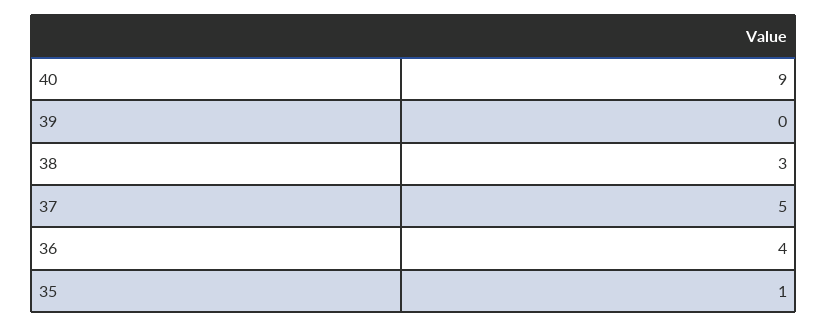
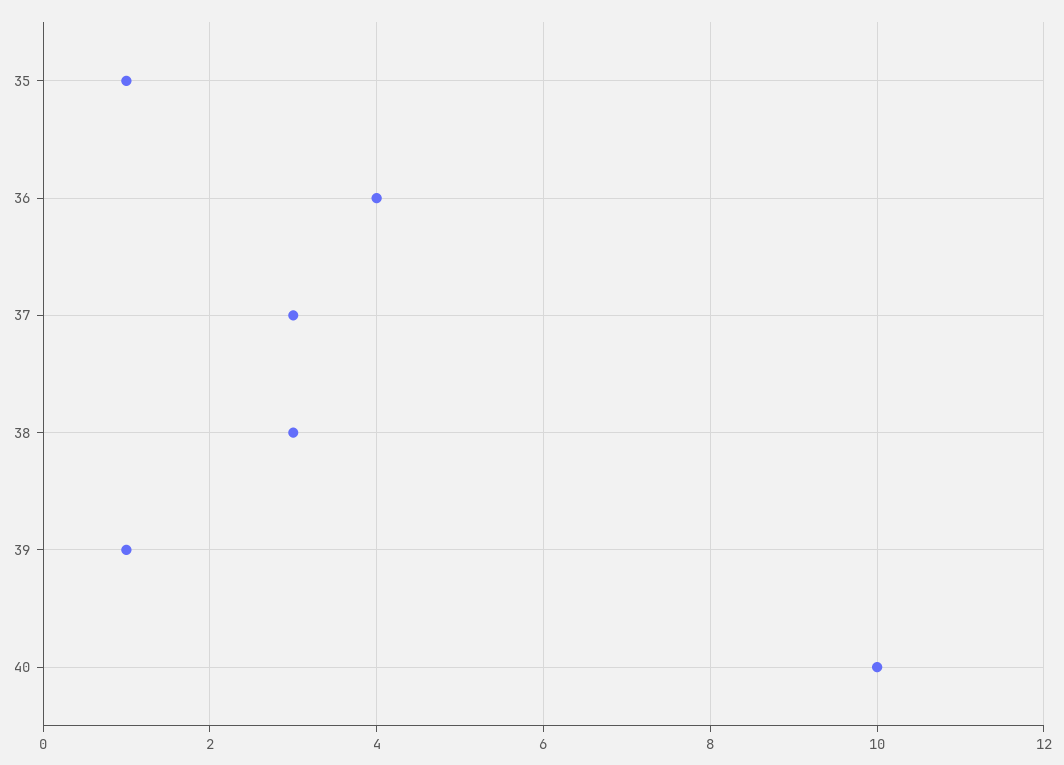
  {
-   "40": 9,
+   "40": 10,
-   "39": 0,
+   "39": 1,
    "38": 3,
-   "37": 5,
+   "37": 3,
    "36": 4,
    "35": 1
  }

